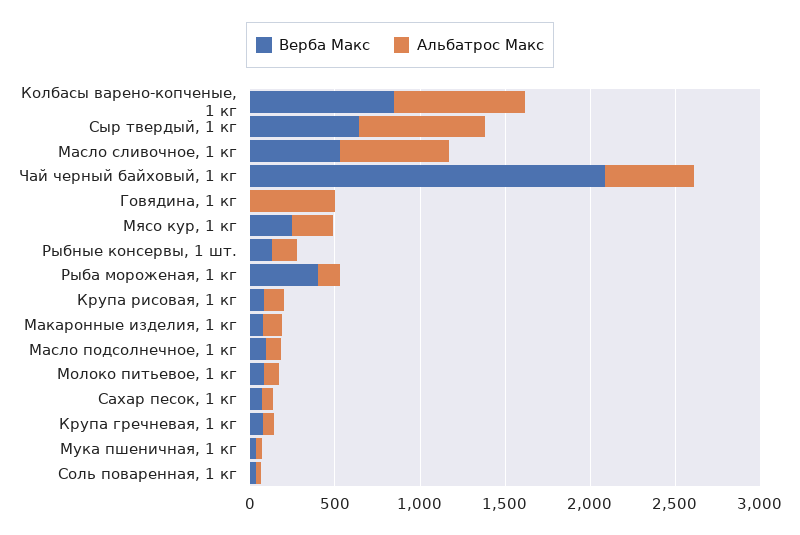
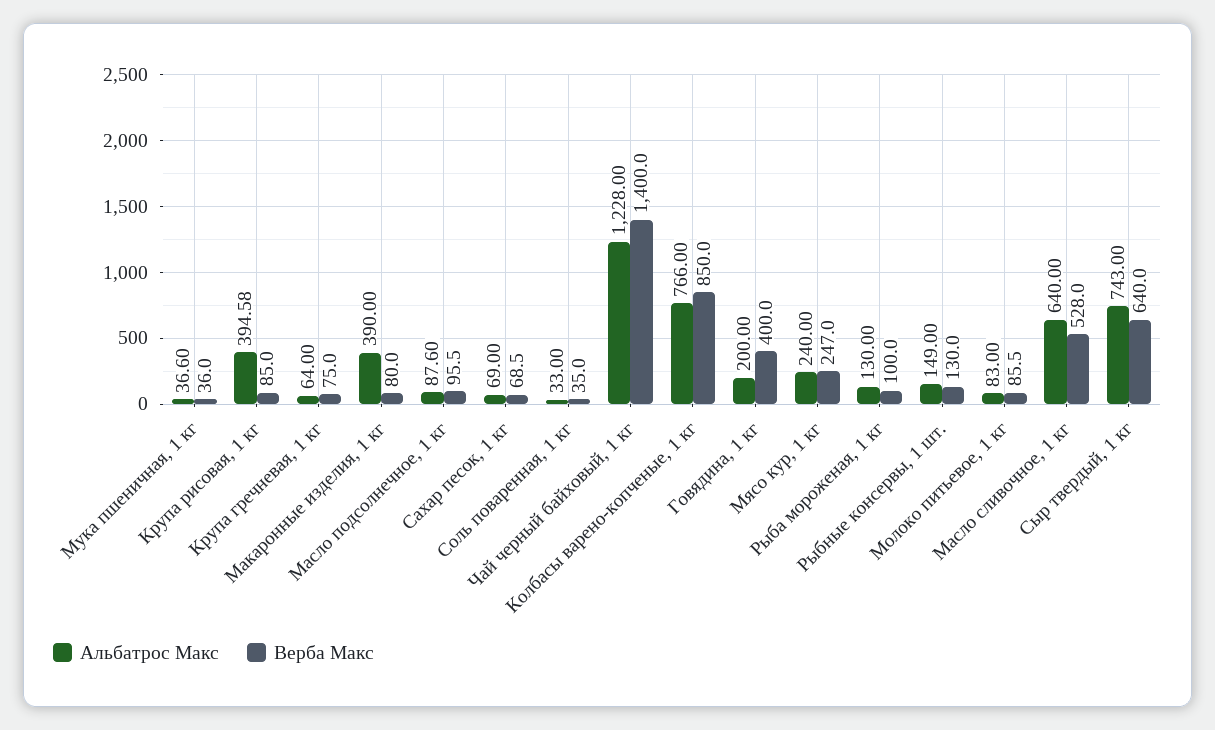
  {
    "Верба Макс": {
      "Колбасы варено-копченые, 1 кг": 850,
      "Сыр твердый, 1 кг": 640,
      "Масло сливочное, 1 кг": 528,
-     "Чай черный байховый, 1 кг": 2100,
+     "Чай черный байховый, 1 кг": 1400,
-     "Говядина, 1 кг": 0,
+     "Говядина, 1 кг": 400,
      "Мясо кур, 1 кг": 247,
      "Рыбные консервы, 1 шт.": 130,
-     "Рыба мороженая, 1 кг": 400,
+     "Рыба мороженая, 1 кг": 100,
      "Крупа рисовая, 1 кг": 85,
      "Макаронные изделия, 1 кг": 80,
      "Масло подсолнечное, 1 кг": 95.5,
      "Молоко питьевое, 1 кг": 85.5,
      "Сахар песок, 1 кг": 68.5,
      "Крупа гречневая, 1 кг": 75,
      "Мука пшеничная, 1 кг": 36,
      "Соль поваренная, 1 кг": 35
    },
    "Альбатрос Макс": {
      "Колбасы варено-копченые, 1 кг": 766,
      "Сыр твердый, 1 кг": 743,
      "Масло сливочное, 1 кг": 640,
-     "Чай черный байховый, 1 кг": 500,
+     "Чай черный байховый, 1 кг": 1228,
-     "Говядина, 1 кг": 500,
+     "Говядина, 1 кг": 200,
      "Мясо кур, 1 кг": 240,
      "Рыбные консервы, 1 шт.": 149,
      "Рыба мороженая, 1 кг": 130,
-     "Крупа рисовая, 1 кг": 100,
+     "Крупа рисовая, 1 кг": 394.58,
-     "Макаронные изделия, 1 кг": 100,
+     "Макаронные изделия, 1 кг": 390,
      "Масло подсолнечное, 1 кг": 87.6,
      "Молоко питьевое, 1 кг": 83,
      "Сахар песок, 1 кг": 69,
      "Крупа гречневая, 1 кг": 64,
      "Мука пшеничная, 1 кг": 36.6,
      "Соль поваренная, 1 кг": 33
    }
  }

